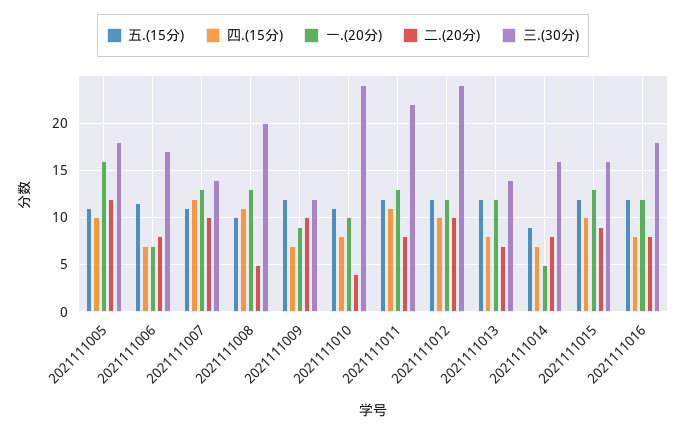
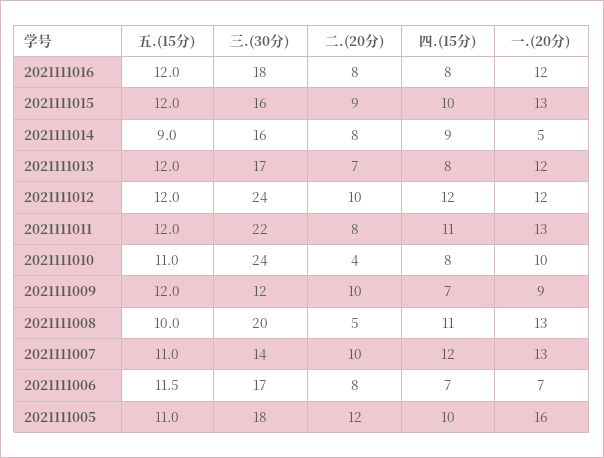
  {
    "五.(15分)": {
      "2021111005": 11,
      "2021111006": 11.5,
      "2021111007": 11,
      "2021111008": 10,
      "2021111009": 12,
      "2021111010": 11,
      "2021111011": 12,
      "2021111012": 12,
      "2021111013": 12,
      "2021111014": 9,
      "2021111015": 12,
      "2021111016": 12
    },
    "四.(15分)": {
      "2021111005": 10,
      "2021111006": 7,
      "2021111007": 12,
      "2021111008": 11,
      "2021111009": 7,
      "2021111010": 8,
      "2021111011": 11,
-     "2021111012": 10,
+     "2021111012": 12,
      "2021111013": 8,
-     "2021111014": 7,
+     "2021111014": 9,
      "2021111015": 10,
      "2021111016": 8
    },
    "一.(20分)": {
      "2021111005": 16,
      "2021111006": 7,
      "2021111007": 13,
      "2021111008": 13,
      "2021111009": 9,
      "2021111010": 10,
      "2021111011": 13,
      "2021111012": 12,
      "2021111013": 12,
      "2021111014": 5,
      "2021111015": 13,
      "2021111016": 12
    },
    "二.(20分)": {
      "2021111005": 12,
      "2021111006": 8,
      "2021111007": 10,
      "2021111008": 5,
      "2021111009": 10,
      "2021111010": 4,
      "2021111011": 8,
      "2021111012": 10,
      "2021111013": 7,
      "2021111014": 8,
      "2021111015": 9,
      "2021111016": 8
    },
    "三.(30分)": {
      "2021111005": 18,
      "2021111006": 17,
      "2021111007": 14,
      "2021111008": 20,
      "2021111009": 12,
      "2021111010": 24,
      "2021111011": 22,
      "2021111012": 24,
-     "2021111013": 14,
+     "2021111013": 17,
      "2021111014": 16,
      "2021111015": 16,
      "2021111016": 18
    }
  }

